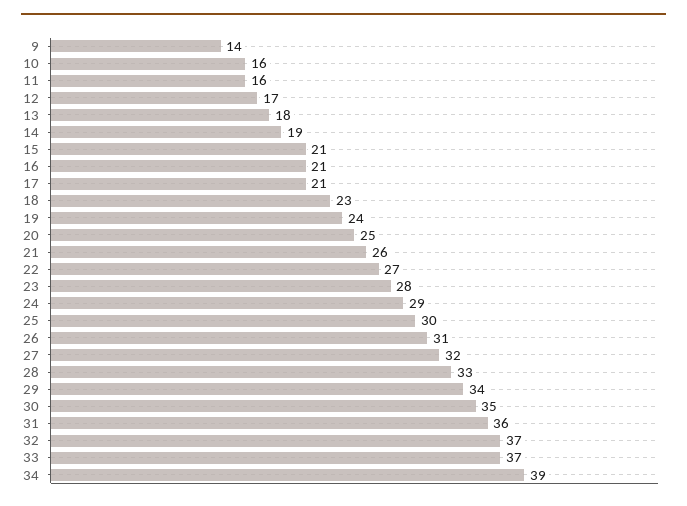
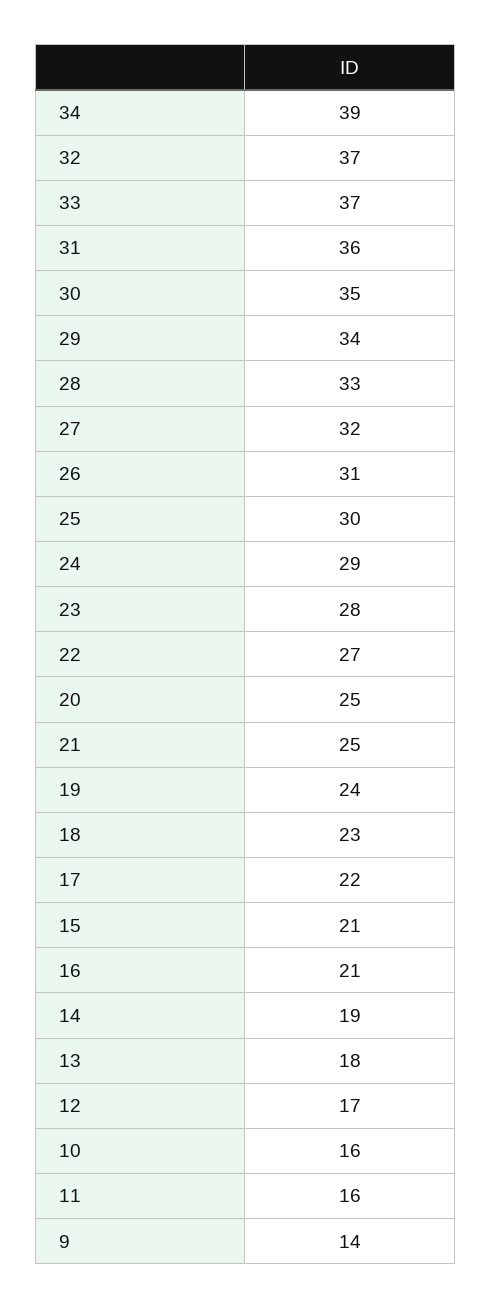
  {
    "9": 14,
    "10": 16,
    "11": 16,
    "12": 17,
    "13": 18,
    "14": 19,
    "15": 21,
    "16": 21,
-   "17": 21,
+   "17": 22,
    "18": 23,
    "19": 24,
    "20": 25,
-   "21": 26,
+   "21": 25,
    "22": 27,
    "23": 28,
    "24": 29,
    "25": 30,
    "26": 31,
    "27": 32,
    "28": 33,
    "29": 34,
    "30": 35,
    "31": 36,
    "32": 37,
    "33": 37,
    "34": 39
  }

